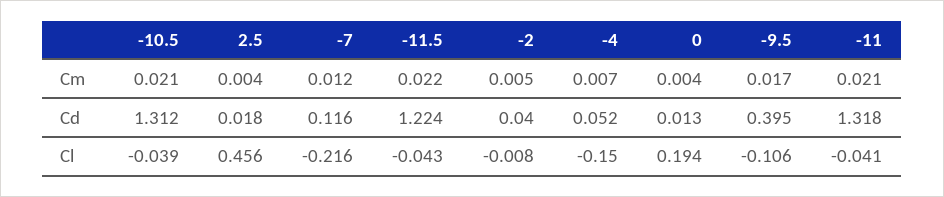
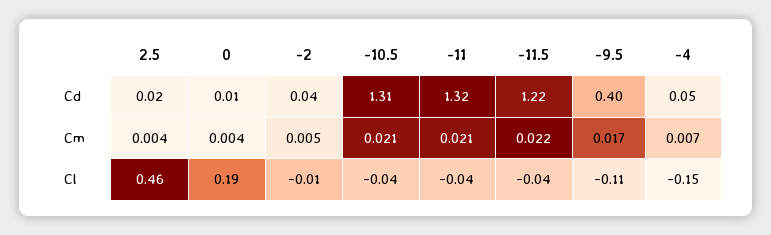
  {
    "-10.5": {
      "Cm": 0.021,
      "Cd": 1.312,
      "Cl": -0.039
    },
    "2.5": {
      "Cm": 0.004,
      "Cd": 0.018,
      "Cl": 0.456
    },
-   "-7": {
-     "Cm": 0.012,
-     "Cd": 0.116,
-     "Cl": -0.216
-   },
    "-11.5": {
      "Cm": 0.022,
      "Cd": 1.224,
      "Cl": -0.043
    },
    "-2": {
      "Cm": 0.005,
      "Cd": 0.04,
      "Cl": -0.008
    },
    "-4": {
      "Cm": 0.007,
      "Cd": 0.052,
      "Cl": -0.15
    },
    "0": {
      "Cm": 0.004,
      "Cd": 0.013,
      "Cl": 0.194
    },
    "-9.5": {
      "Cm": 0.017,
      "Cd": 0.395,
      "Cl": -0.106
    },
    "-11": {
      "Cm": 0.021,
      "Cd": 1.318,
      "Cl": -0.041
    }
  }

